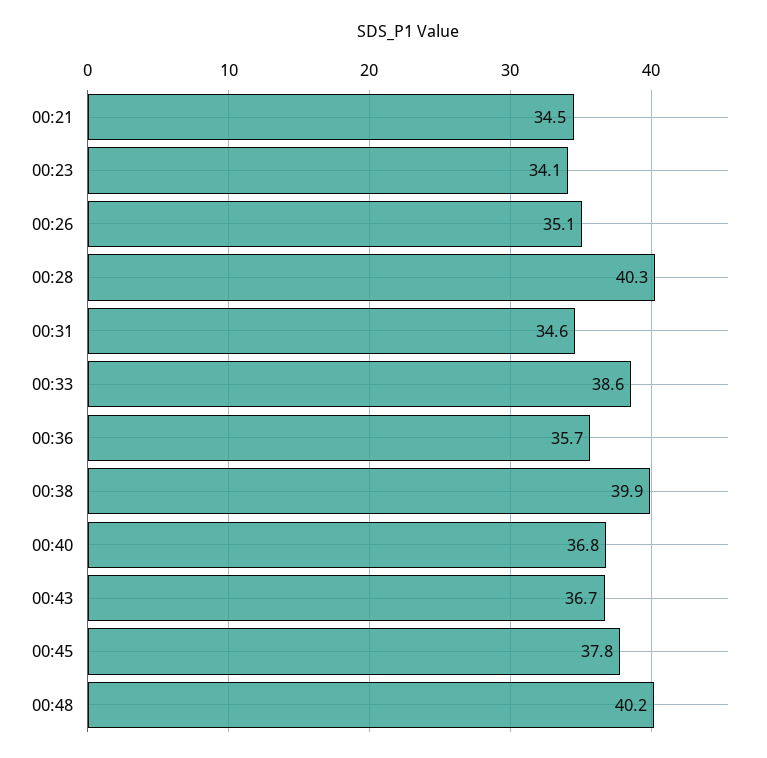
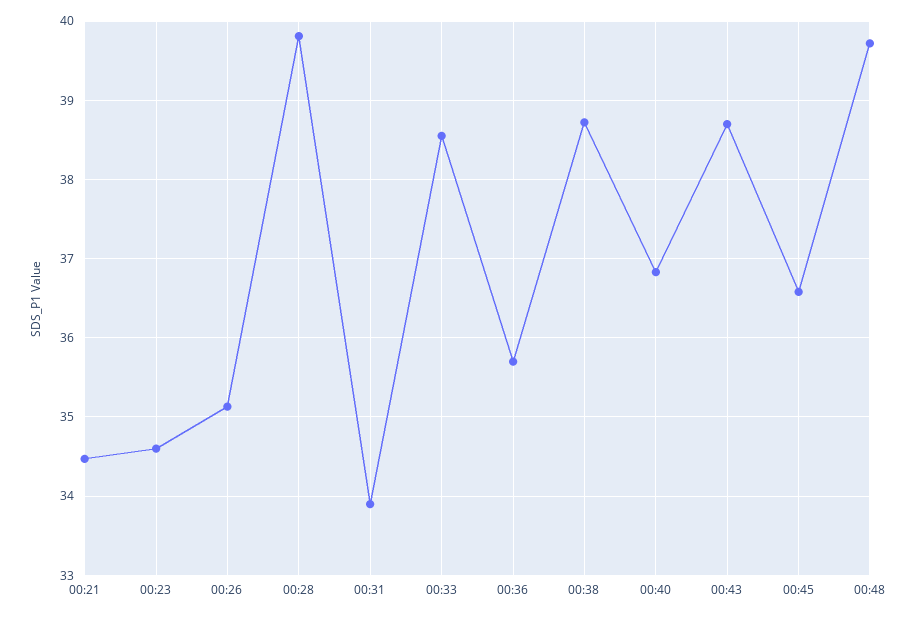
  {
    "00:21": 34.5,
-   "00:23": 34.1,
+   "00:23": 34.6,
    "00:26": 35.1,
-   "00:28": 40.3,
+   "00:28": 39.8,
-   "00:31": 34.6,
+   "00:31": 33.9,
    "00:33": 38.6,
    "00:36": 35.7,
-   "00:38": 39.9,
+   "00:38": 38.7,
    "00:40": 36.8,
-   "00:43": 36.7,
+   "00:43": 38.7,
-   "00:45": 37.8,
+   "00:45": 36.6,
-   "00:48": 40.2
+   "00:48": 39.7
  }

